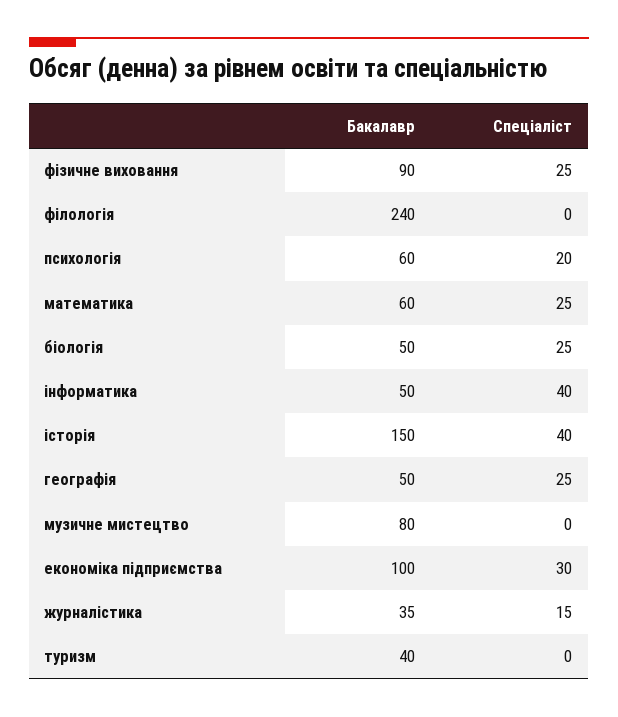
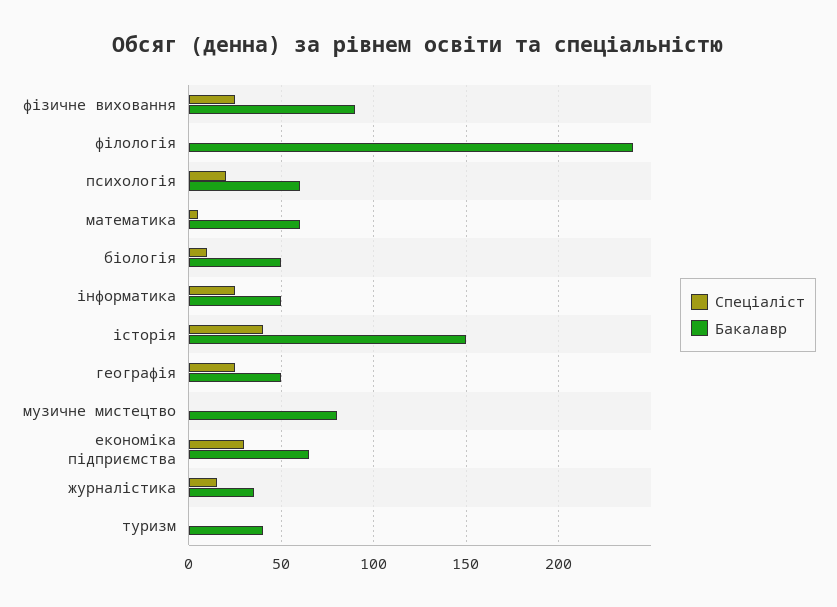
  {
    "Бакалавр": {
      "фізичне виховання": 90,
      "філологія": 240,
      "психологія": 60,
      "математика": 60,
      "біологія": 50,
      "інформатика": 50,
      "історія": 150,
      "географія": 50,
      "музичне мистецтво": 80,
-     "економіка підприємства": 100,
+     "економіка підприємства": 65,
      "журналістика": 35,
      "туризм": 40
    },
    "Спеціаліст": {
      "фізичне виховання": 25,
      "філологія": 0,
      "психологія": 20,
-     "математика": 25,
+     "математика": 5,
-     "біологія": 25,
+     "біологія": 10,
-     "інформатика": 40,
+     "інформатика": 25,
      "історія": 40,
      "географія": 25,
      "музичне мистецтво": 0,
      "економіка підприємства": 30,
      "журналістика": 15,
      "туризм": 0
    }
  }

